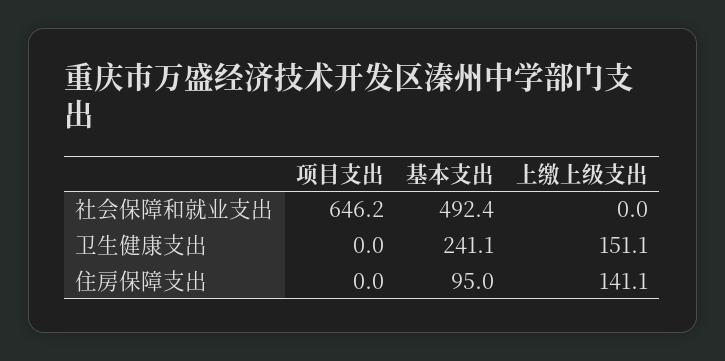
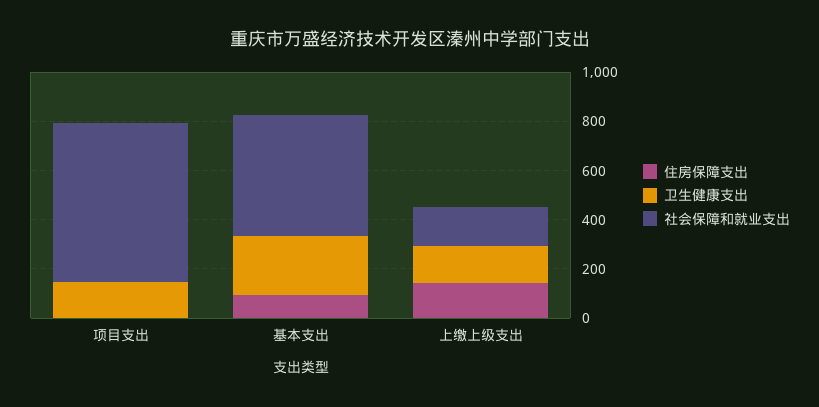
  {
    "社会保障和就业支出": {
      "项目支出": 646.2,
      "基本支出": 492.4,
-     "上缴上级支出": 0
+     "上缴上级支出": 150
    },
    "卫生健康支出": {
-     "项目支出": 0,
+     "项目支出": 150,
      "基本支出": 241.1,
      "上缴上级支出": 151.1
    },
    "住房保障支出": {
      "项目支出": 0,
      "基本支出": 95,
      "上缴上级支出": 141.1
    }
  }

